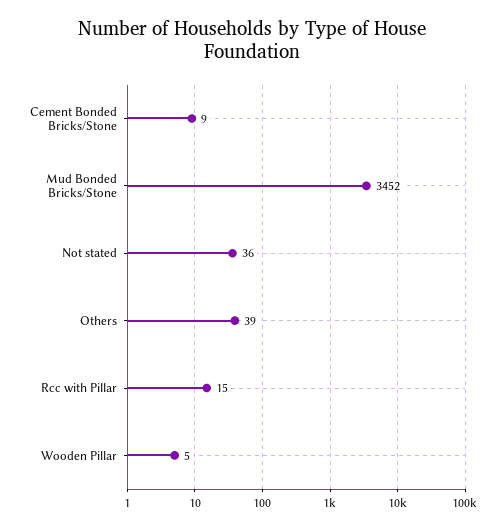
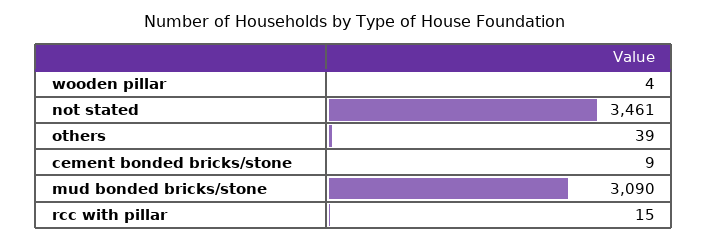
  {
    "Cement Bonded Bricks/Stone": 9,
-   "Mud Bonded Bricks/Stone": 3452,
+   "Mud Bonded Bricks/Stone": 3090,
-   "Not stated": 36,
+   "Not stated": 3461,
    "Others": 39,
    "Rcc with Pillar": 15,
-   "Wooden Pillar": 5
+   "Wooden Pillar": 4
  }

